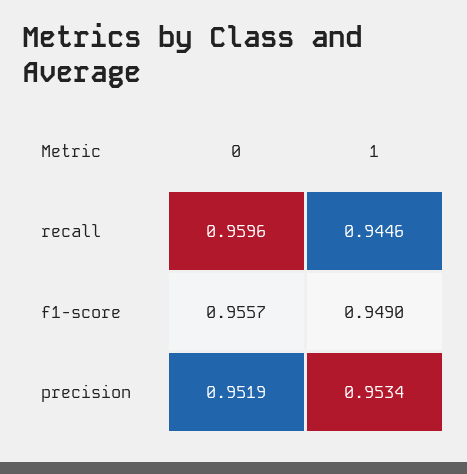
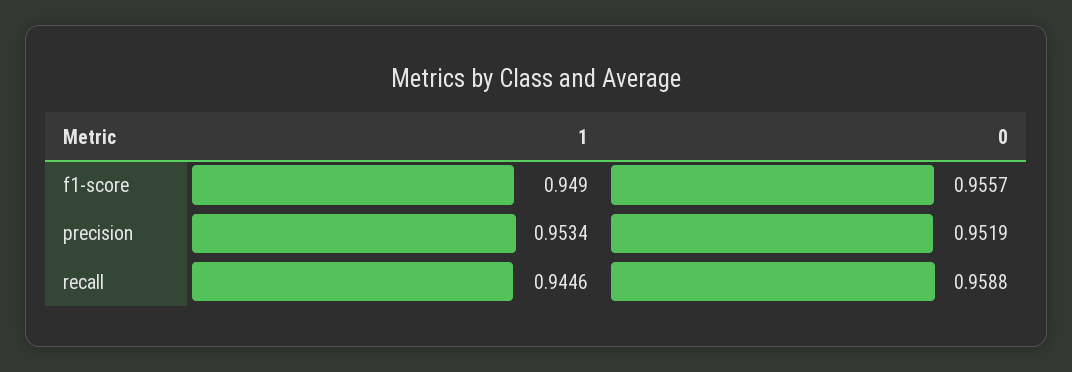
  {
    "0": {
-     "recall": 0.9596,
+     "recall": 0.9588,
      "f1-score": 0.9557,
      "precision": 0.9519
    },
    "1": {
      "recall": 0.9446,
      "f1-score": 0.949,
      "precision": 0.9534
    }
  }

